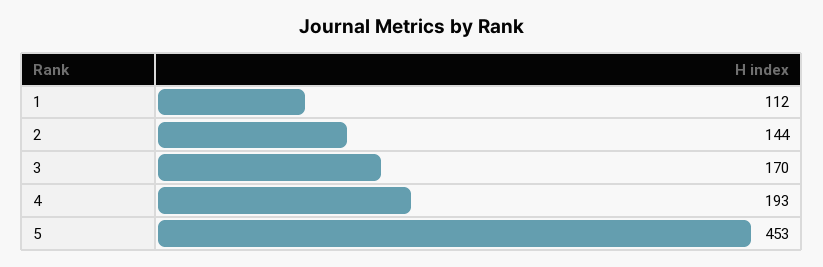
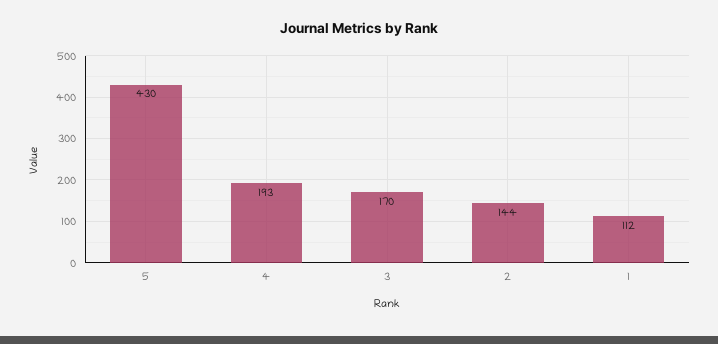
  {
    "1": 112,
    "2": 144,
    "3": 170,
    "4": 193,
-   "5": 453
+   "5": 430
  }

